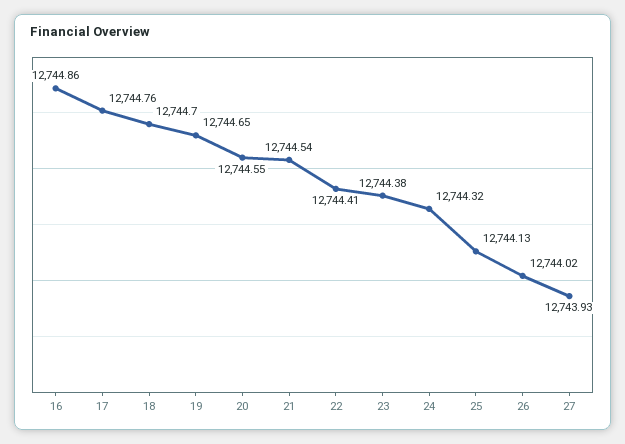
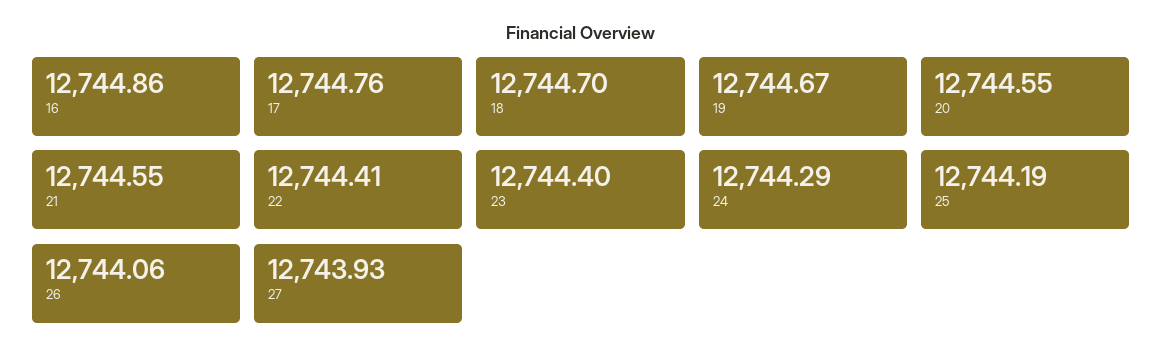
  {
    "16": 12744.86,
    "17": 12744.76,
    "18": 12744.7,
-   "19": 12744.65,
+   "19": 12744.67,
    "20": 12744.55,
-   "21": 12744.54,
+   "21": 12744.55,
    "22": 12744.41,
-   "23": 12744.38,
+   "23": 12744.4,
-   "24": 12744.32,
+   "24": 12744.29,
-   "25": 12744.13,
+   "25": 12744.19,
-   "26": 12744.02,
+   "26": 12744.06,
    "27": 12743.93
  }

